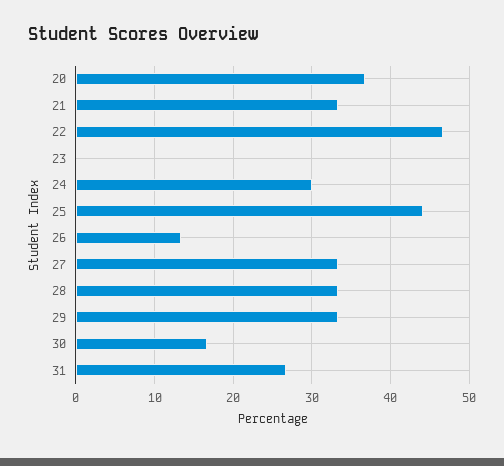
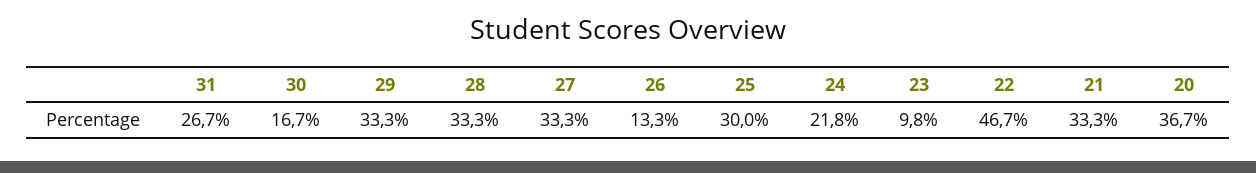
  {
    "20": 36.7,
    "21": 33.3,
    "22": 46.7,
-   "23": 0,
+   "23": 9.8,
-   "24": 30,
+   "24": 21.8,
-   "25": 44,
+   "25": 30,
    "26": 13.3,
    "27": 33.3,
    "28": 33.3,
    "29": 33.3,
    "30": 16.7,
    "31": 26.7
  }

